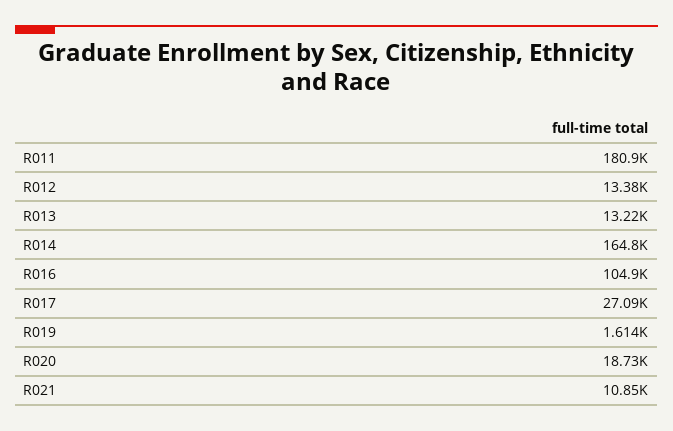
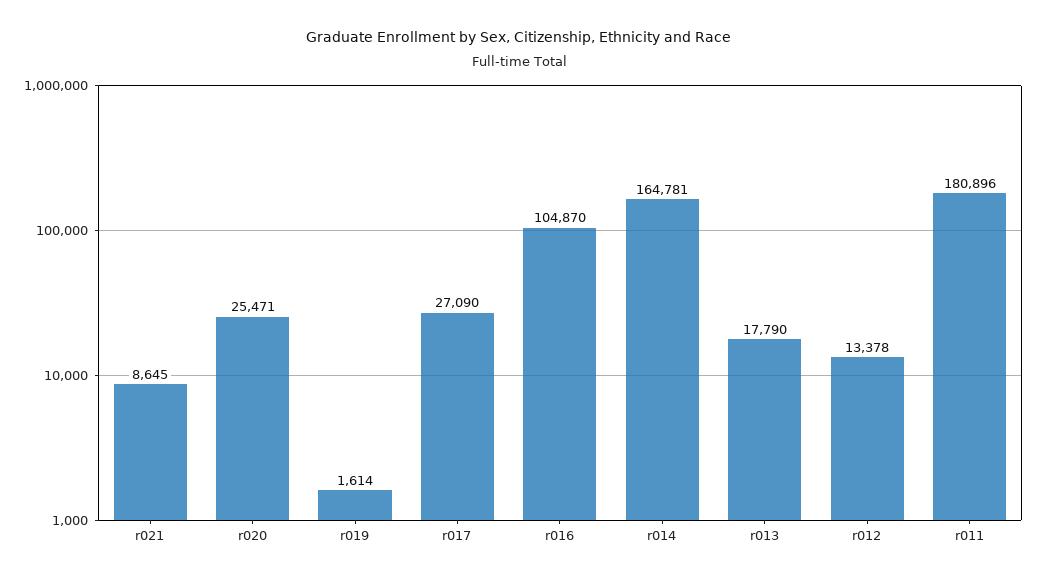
  {
    "R011": 180896,
    "R012": 13378,
-   "R013": 13220,
+   "R013": 17790,
    "R014": 164781,
    "R016": 104870,
    "R017": 27090,
    "R019": 1614,
-   "R020": 18730,
+   "R020": 25471,
-   "R021": 10850
+   "R021": 8645
  }

